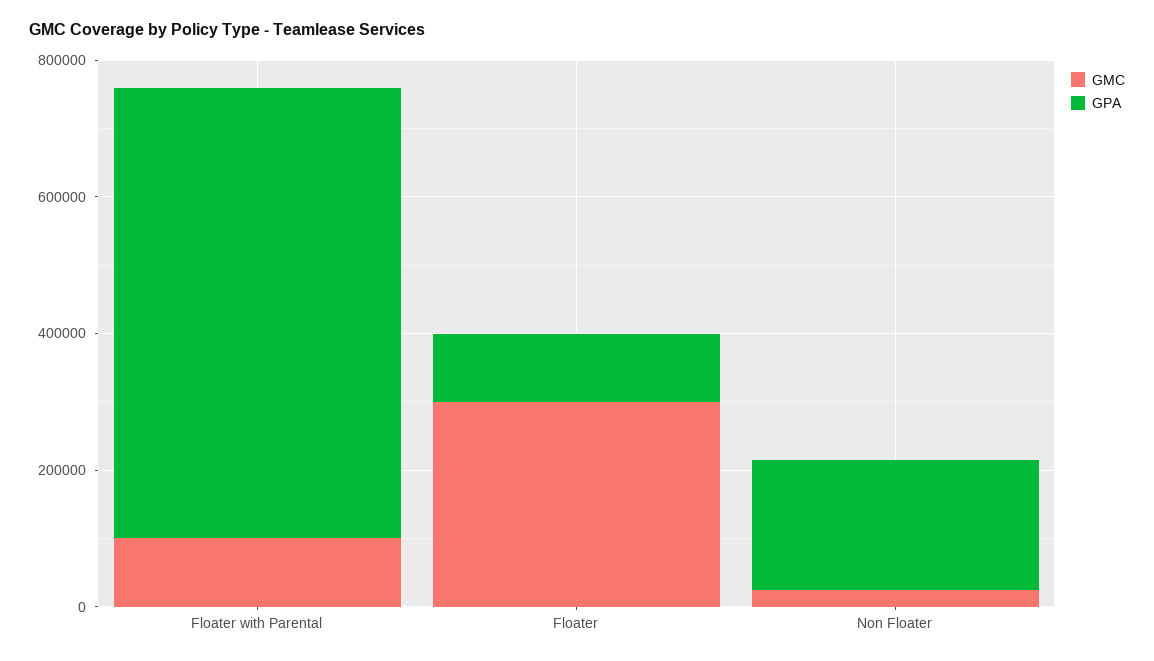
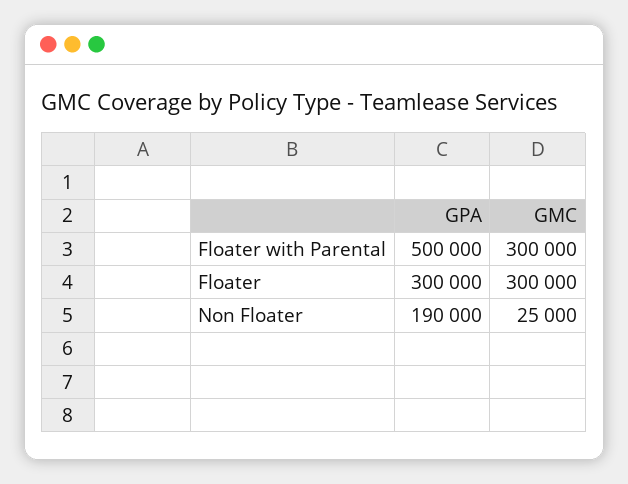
  {
    "GMC": {
-     "Floater with Parental": 100000,
+     "Floater with Parental": 300000,
      "Floater": 300000,
      "Non Floater": 25000
    },
    "GPA": {
-     "Floater with Parental": 650000,
+     "Floater with Parental": 500000,
-     "Floater": 100000,
+     "Floater": 300000,
      "Non Floater": 190000
    }
  }

